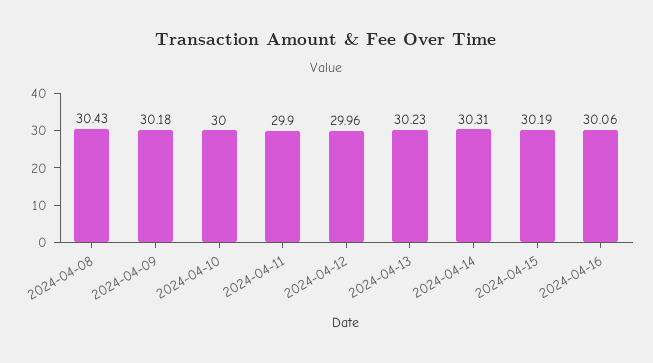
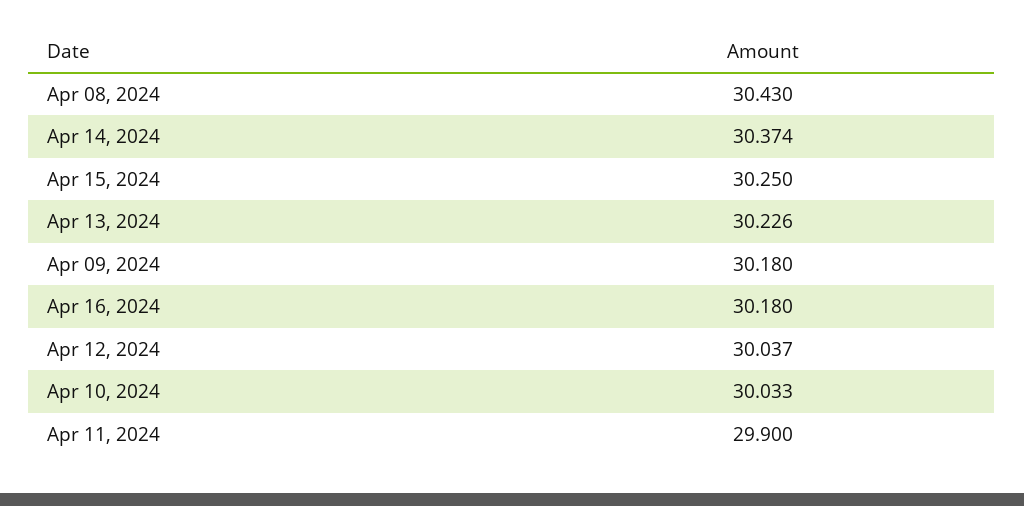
  {
    "2024-04-08": 30.43,
    "2024-04-09": 30.18,
-   "2024-04-10": 30,
+   "2024-04-10": 30.033,
    "2024-04-11": 29.9,
-   "2024-04-12": 29.96,
+   "2024-04-12": 30.037,
    "2024-04-13": 30.226,
-   "2024-04-14": 30.31,
+   "2024-04-14": 30.374,
-   "2024-04-15": 30.19,
+   "2024-04-15": 30.25,
-   "2024-04-16": 30.06
+   "2024-04-16": 30.18
  }

